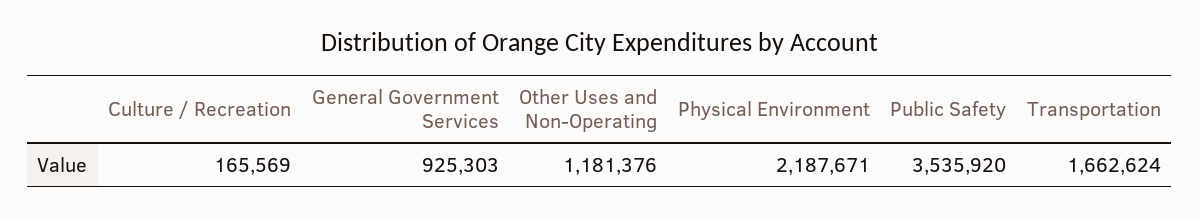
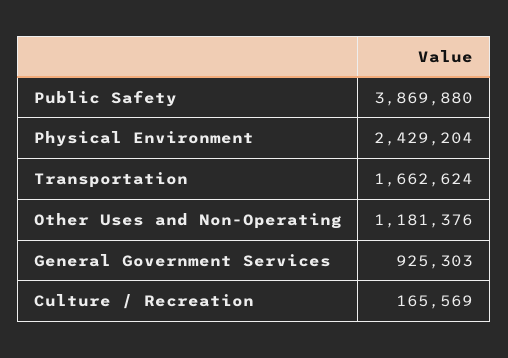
  {
    "Culture / Recreation": 165569,
    "General Government Services": 925303,
    "Other Uses and Non-Operating": 1181376,
-   "Physical Environment": 2187671,
+   "Physical Environment": 2429204,
-   "Public Safety": 3535920,
+   "Public Safety": 3869880,
    "Transportation": 1662624
  }

